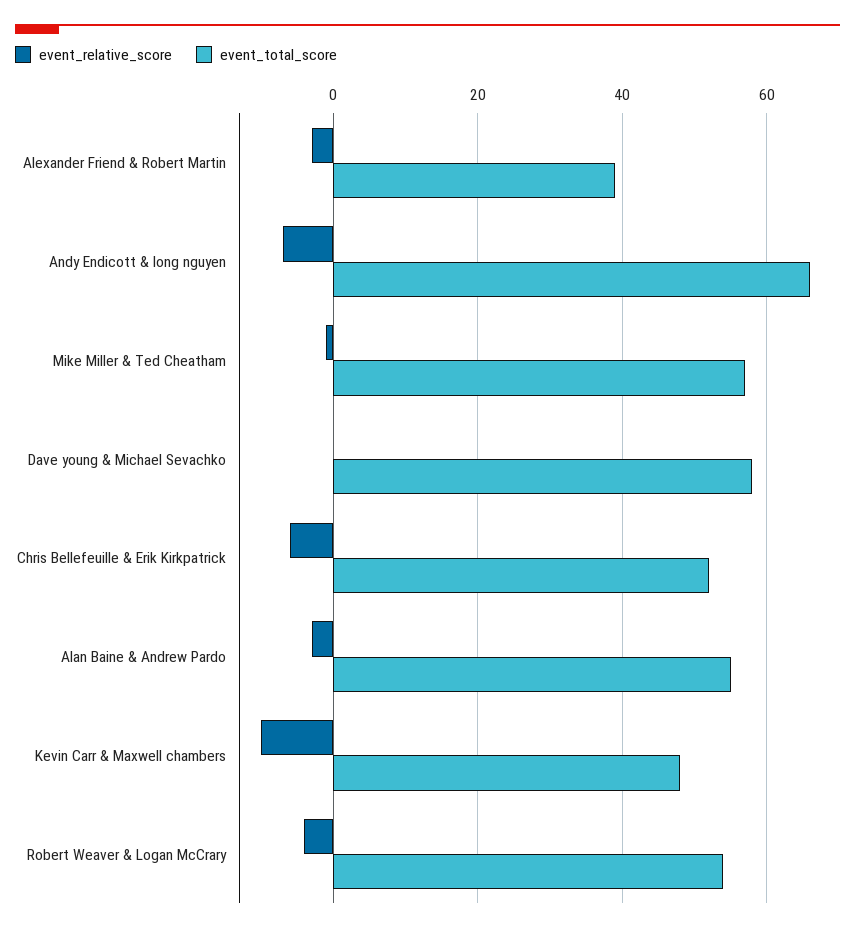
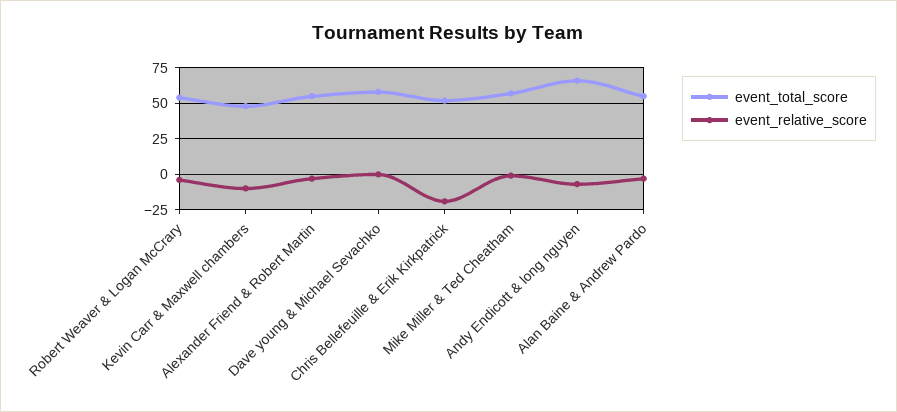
  {
    "event_relative_score": {
      "Alexander Friend & Robert Martin": -5,
      "Andy Endicott & long nguyen": -5,
      "Mike Miller & Ted Cheatham": 0,
      "Dave young & Michael Sevachko": 0,
-     "Chris Bellefeuille & Erik Kirkpatrick": -5,
+     "Chris Bellefeuille & Erik Kirkpatrick": -20,
      "Alan Baine & Andrew Pardo": -5,
      "Kevin Carr & Maxwell chambers": -10,
      "Robert Weaver & Logan McCrary": -5
    },
    "event_total_score": {
-     "Alexander Friend & Robert Martin": 40,
+     "Alexander Friend & Robert Martin": 55,
      "Andy Endicott & long nguyen": 65,
      "Mike Miller & Ted Cheatham": 55,
      "Dave young & Michael Sevachko": 60,
      "Chris Bellefeuille & Erik Kirkpatrick": 50,
      "Alan Baine & Andrew Pardo": 55,
      "Kevin Carr & Maxwell chambers": 50,
      "Robert Weaver & Logan McCrary": 55
    }
  }

